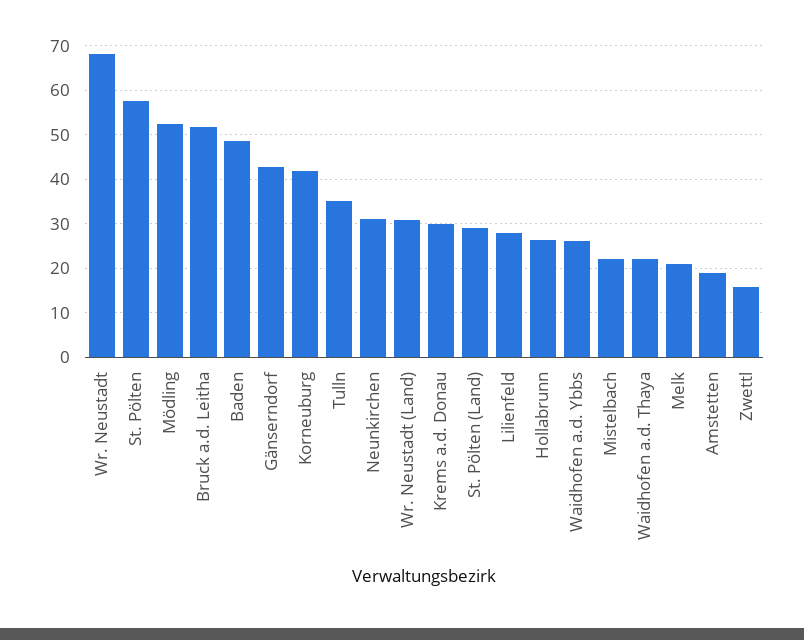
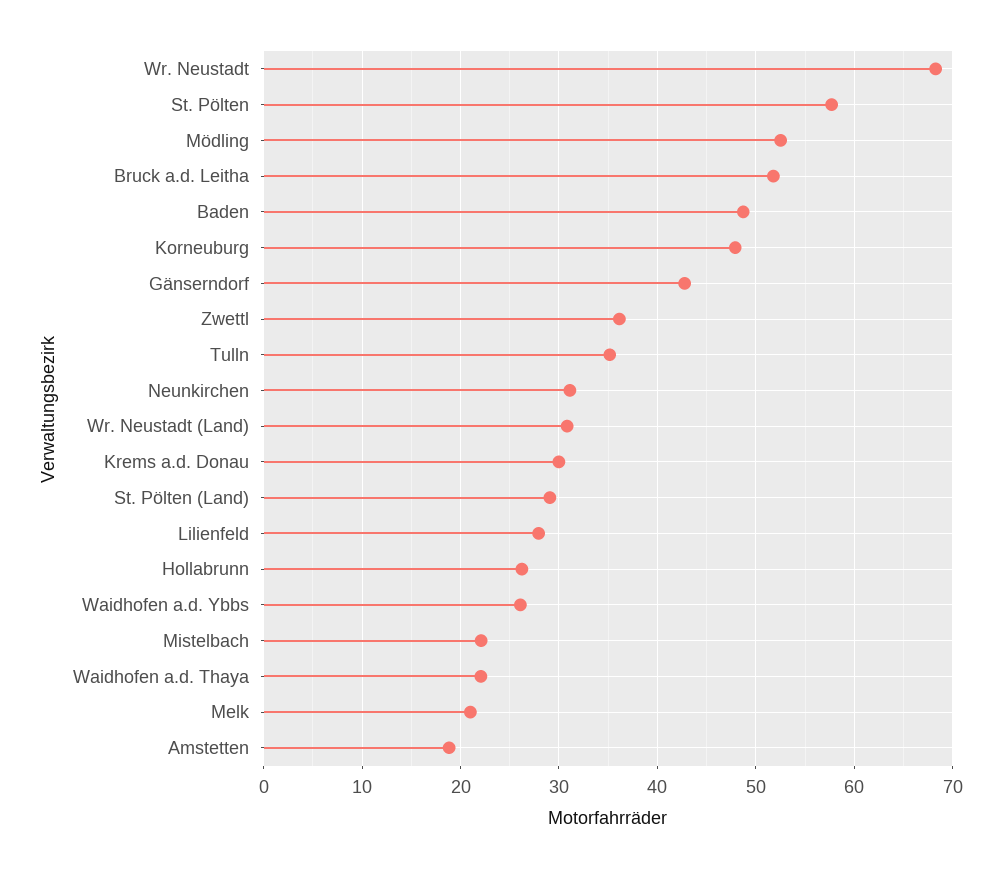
  {
    "Wr. Neustadt": 68,
    "St. Pölten": 58,
    "Mödling": 53,
    "Bruck a.d. Leitha": 52,
    "Baden": 49,
    "Gänserndorf": 43,
-   "Korneuburg": 42,
+   "Korneuburg": 48,
    "Tulln": 35,
    "Neunkirchen": 31,
    "Wr. Neustadt (Land)": 31,
    "Krems a.d. Donau": 30,
    "St. Pölten (Land)": 29,
    "Lilienfeld": 28,
    "Hollabrunn": 26,
    "Waidhofen a.d. Ybbs": 26,
    "Mistelbach": 22,
    "Waidhofen a.d. Thaya": 22,
    "Melk": 21,
    "Amstetten": 19,
-   "Zwettl": 16
+   "Zwettl": 36
  }

